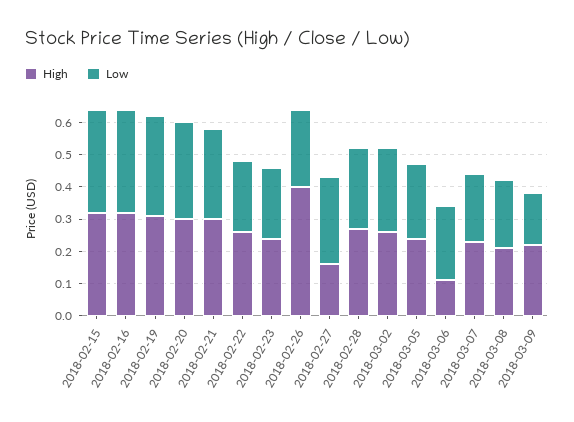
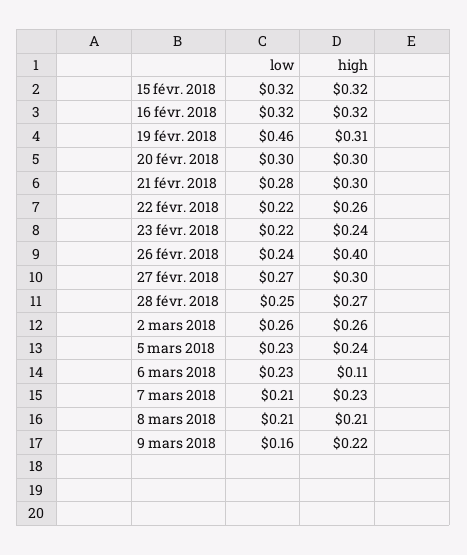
  {
    "High": {
      "2018-02-15": 0.32,
      "2018-02-16": 0.32,
      "2018-02-19": 0.31,
      "2018-02-20": 0.3,
      "2018-02-21": 0.3,
      "2018-02-22": 0.26,
      "2018-02-23": 0.24,
      "2018-02-26": 0.4,
-     "2018-02-27": 0.15,
+     "2018-02-27": 0.3,
      "2018-02-28": 0.27,
      "2018-03-02": 0.26,
      "2018-03-05": 0.24,
      "2018-03-06": 0.11,
      "2018-03-07": 0.23,
      "2018-03-08": 0.21,
      "2018-03-09": 0.22
    },
    "Low": {
      "2018-02-15": 0.32,
      "2018-02-16": 0.32,
-     "2018-02-19": 0.3,
+     "2018-02-19": 0.46,
      "2018-02-20": 0.3,
      "2018-02-21": 0.28,
      "2018-02-22": 0.22,
      "2018-02-23": 0.22,
      "2018-02-26": 0.24,
      "2018-02-27": 0.27,
      "2018-02-28": 0.25,
      "2018-03-02": 0.26,
      "2018-03-05": 0.23,
      "2018-03-06": 0.23,
      "2018-03-07": 0.21,
      "2018-03-08": 0.21,
      "2018-03-09": 0.16
    }
  }

